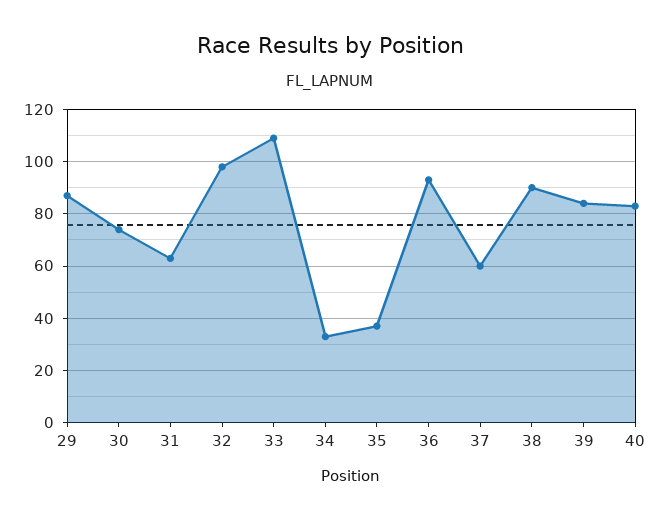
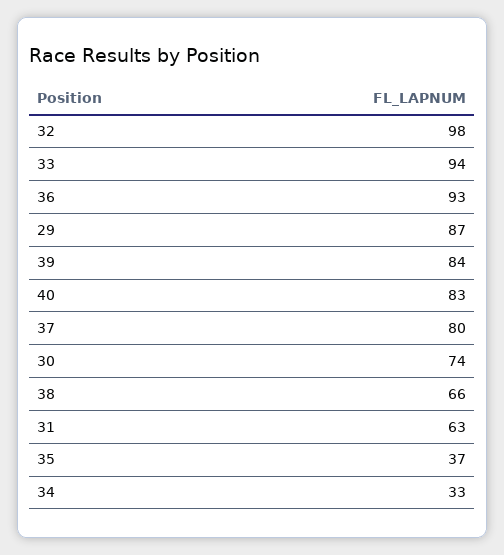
  {
    "29": 87,
    "30": 74,
    "31": 63,
    "32": 98,
-   "33": 110,
+   "33": 94,
    "34": 33,
    "35": 37,
    "36": 93,
-   "37": 60,
+   "37": 80,
-   "38": 90,
+   "38": 66,
    "39": 84,
    "40": 83
  }

